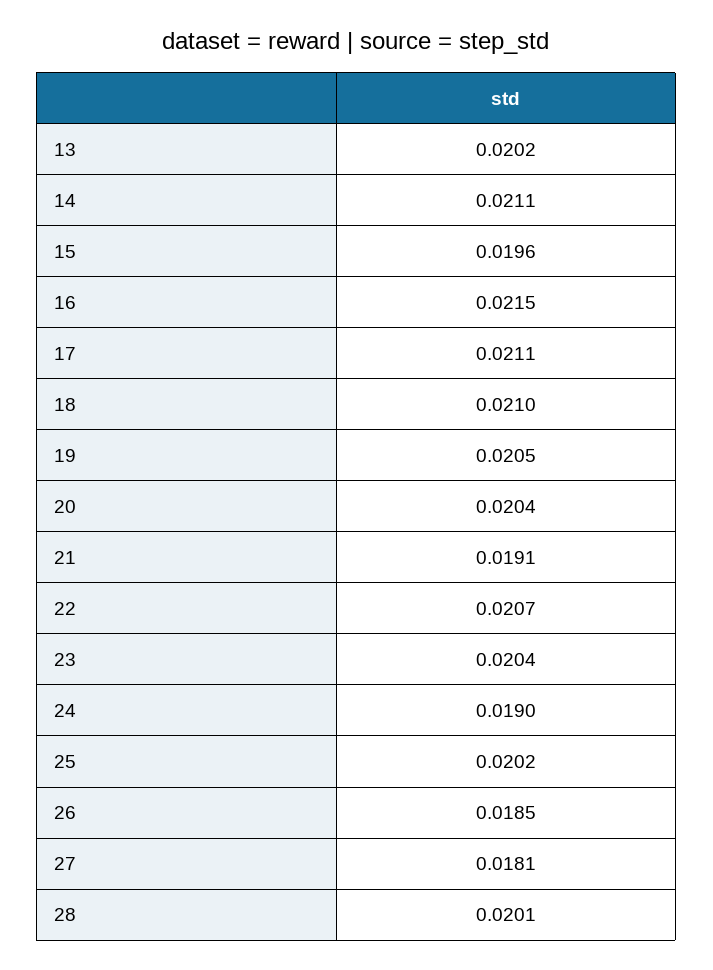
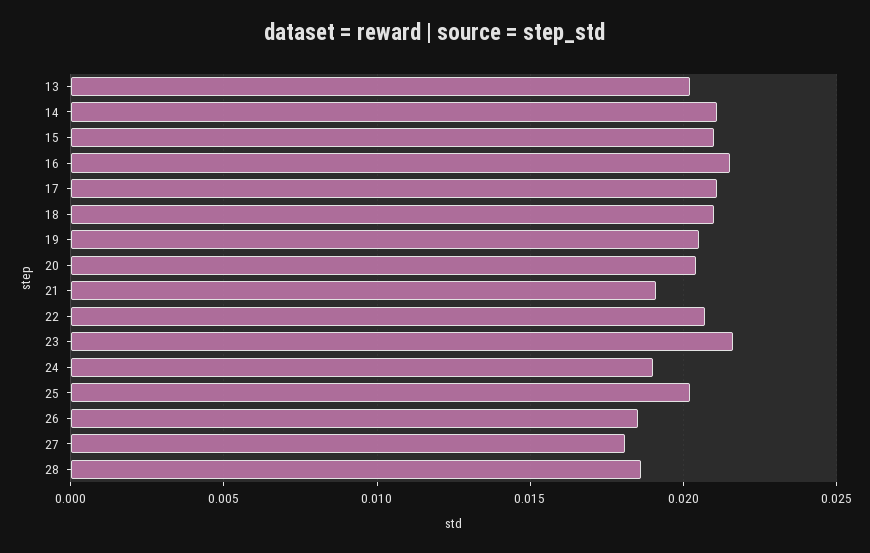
  {
    "13": 0.0202,
    "14": 0.0211,
-   "15": 0.0196,
+   "15": 0.021,
    "16": 0.0215,
    "17": 0.0211,
    "18": 0.021,
    "19": 0.0205,
    "20": 0.0204,
    "21": 0.0191,
    "22": 0.0207,
-   "23": 0.0204,
+   "23": 0.0215,
    "24": 0.019,
    "25": 0.0202,
    "26": 0.0185,
    "27": 0.0181,
-   "28": 0.0201
+   "28": 0.0185
  }

